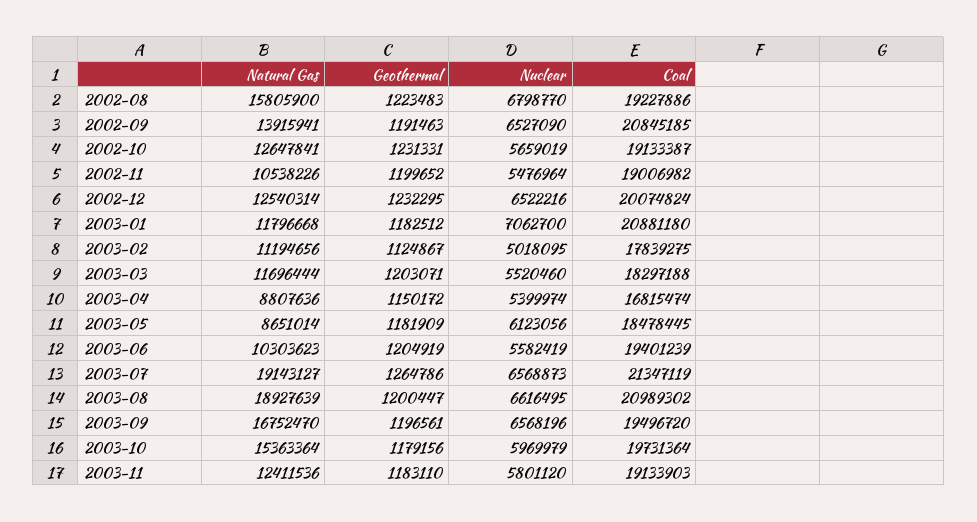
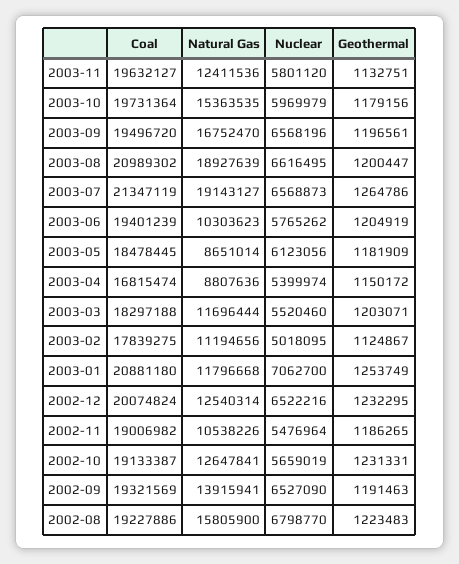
  {
    "Natural Gas": {
      "2002-08": 15805900,
      "2002-09": 13915941,
      "2002-10": 12647841,
      "2002-11": 10538226,
      "2002-12": 12540314,
      "2003-01": 11796668,
      "2003-02": 11194656,
      "2003-03": 11696444,
      "2003-04": 8807636,
      "2003-05": 8651014,
      "2003-06": 10303623,
      "2003-07": 19143127,
      "2003-08": 18927639,
      "2003-09": 16752470,
-     "2003-10": 15363364,
+     "2003-10": 15363535,
      "2003-11": 12411536
    },
    "Geothermal": {
      "2002-08": 1223483,
      "2002-09": 1191463,
      "2002-10": 1231331,
-     "2002-11": 1199652,
+     "2002-11": 1186265,
      "2002-12": 1232295,
-     "2003-01": 1182512,
+     "2003-01": 1253749,
      "2003-02": 1124867,
      "2003-03": 1203071,
      "2003-04": 1150172,
      "2003-05": 1181909,
      "2003-06": 1204919,
      "2003-07": 1264786,
      "2003-08": 1200447,
      "2003-09": 1196561,
      "2003-10": 1179156,
-     "2003-11": 1183110
+     "2003-11": 1132751
    },
    "Nuclear": {
      "2002-08": 6798770,
      "2002-09": 6527090,
      "2002-10": 5659019,
      "2002-11": 5476964,
      "2002-12": 6522216,
      "2003-01": 7062700,
      "2003-02": 5018095,
      "2003-03": 5520460,
      "2003-04": 5399974,
      "2003-05": 6123056,
-     "2003-06": 5582419,
+     "2003-06": 5765262,
      "2003-07": 6568873,
      "2003-08": 6616495,
      "2003-09": 6568196,
      "2003-10": 5969979,
      "2003-11": 5801120
    },
    "Coal": {
      "2002-08": 19227886,
-     "2002-09": 20845185,
+     "2002-09": 19321569,
      "2002-10": 19133387,
      "2002-11": 19006982,
      "2002-12": 20074824,
      "2003-01": 20881180,
      "2003-02": 17839275,
      "2003-03": 18297188,
      "2003-04": 16815474,
      "2003-05": 18478445,
      "2003-06": 19401239,
      "2003-07": 21347119,
      "2003-08": 20989302,
      "2003-09": 19496720,
      "2003-10": 19731364,
-     "2003-11": 19133903
+     "2003-11": 19632127
    }
  }

